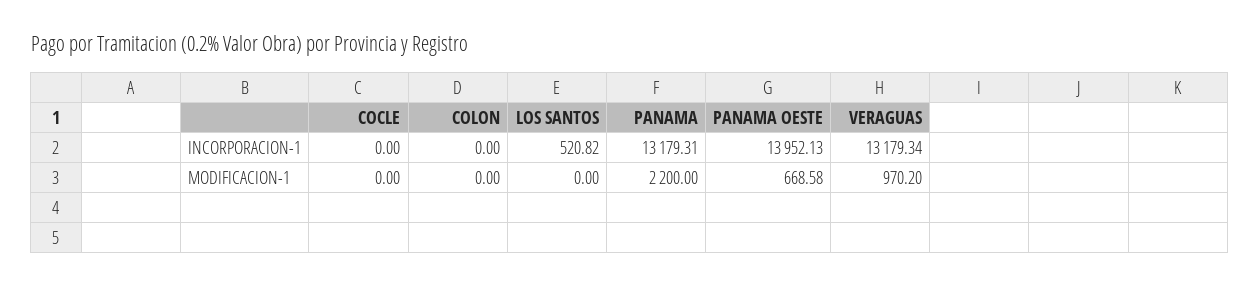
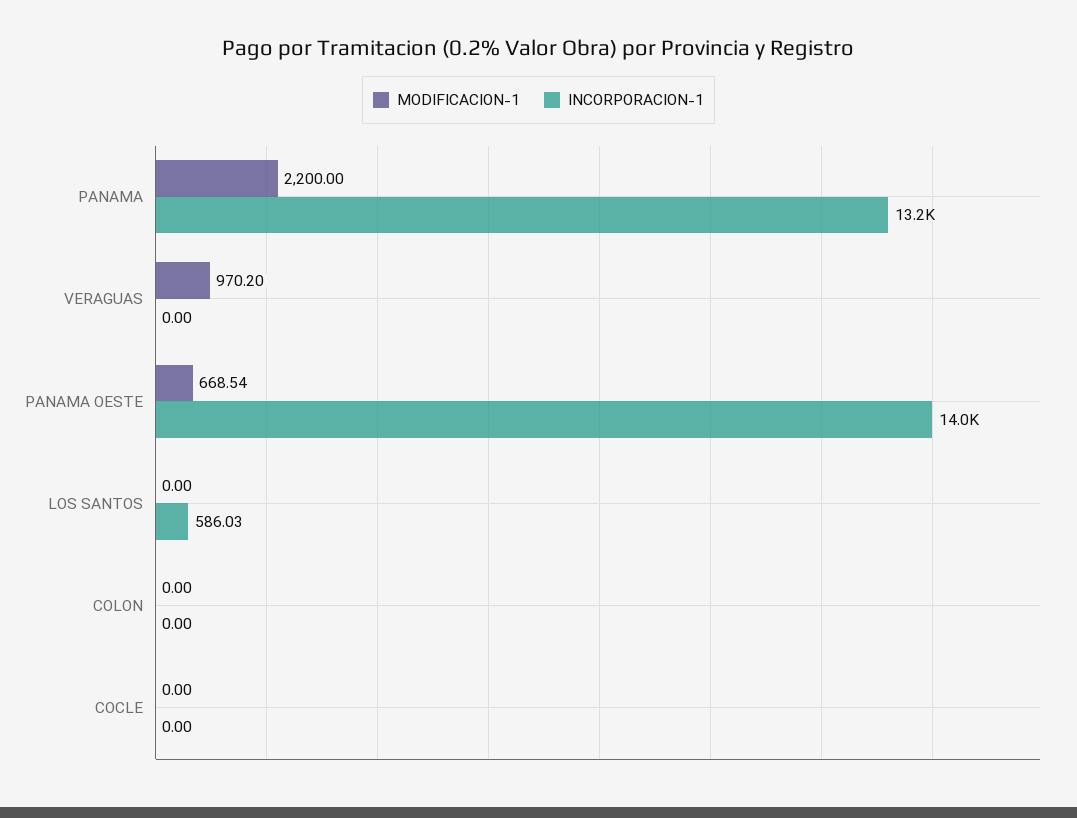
  {
    "INCORPORACION-1": {
      "COCLE": 0,
      "COLON": 0,
-     "LOS SANTOS": 520.82,
+     "LOS SANTOS": 586.03,
      "PANAMA": 13179.31,
      "PANAMA OESTE": 13952.13,
-     "VERAGUAS": 13179.34
+     "VERAGUAS": 0
    },
    "MODIFICACION-1": {
      "COCLE": 0,
      "COLON": 0,
      "LOS SANTOS": 0,
      "PANAMA": 2200,
-     "PANAMA OESTE": 668.58,
+     "PANAMA OESTE": 668.54,
      "VERAGUAS": 970.2
    }
  }

